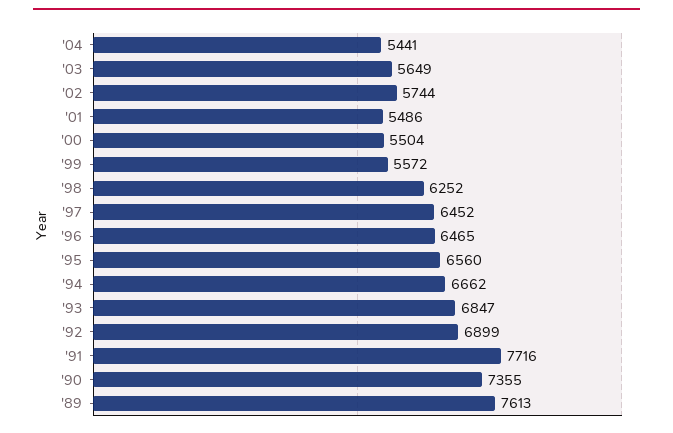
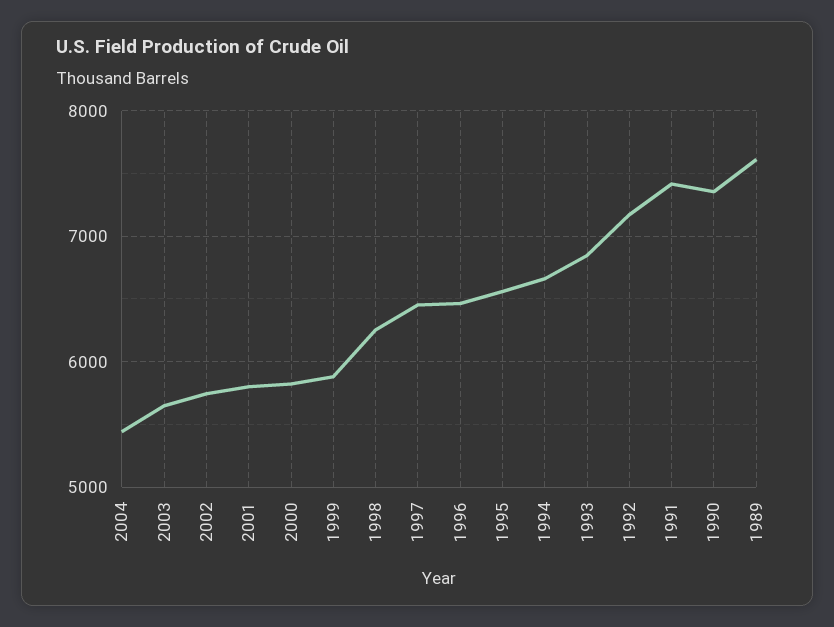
  {
    "'04": 5441,
    "'03": 5649,
    "'02": 5744,
-   "'01": 5486,
+   "'01": 5800,
-   "'00": 5504,
+   "'00": 5800,
-   "'99": 5572,
+   "'99": 5900,
    "'98": 6252,
    "'97": 6452,
    "'96": 6465,
    "'95": 6560,
    "'94": 6662,
    "'93": 6847,
-   "'92": 6899,
+   "'92": 7200,
-   "'91": 7716,
+   "'91": 7400,
    "'90": 7355,
    "'89": 7613
  }

